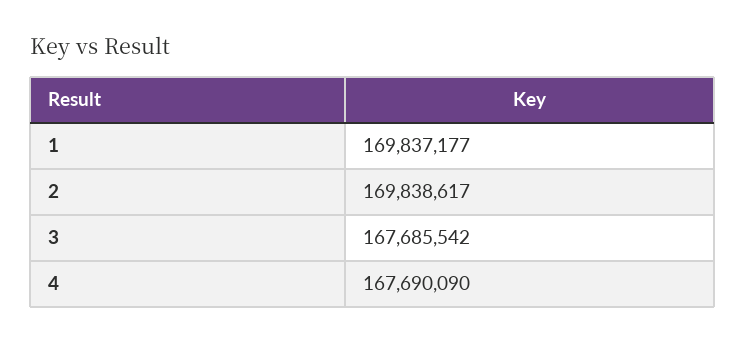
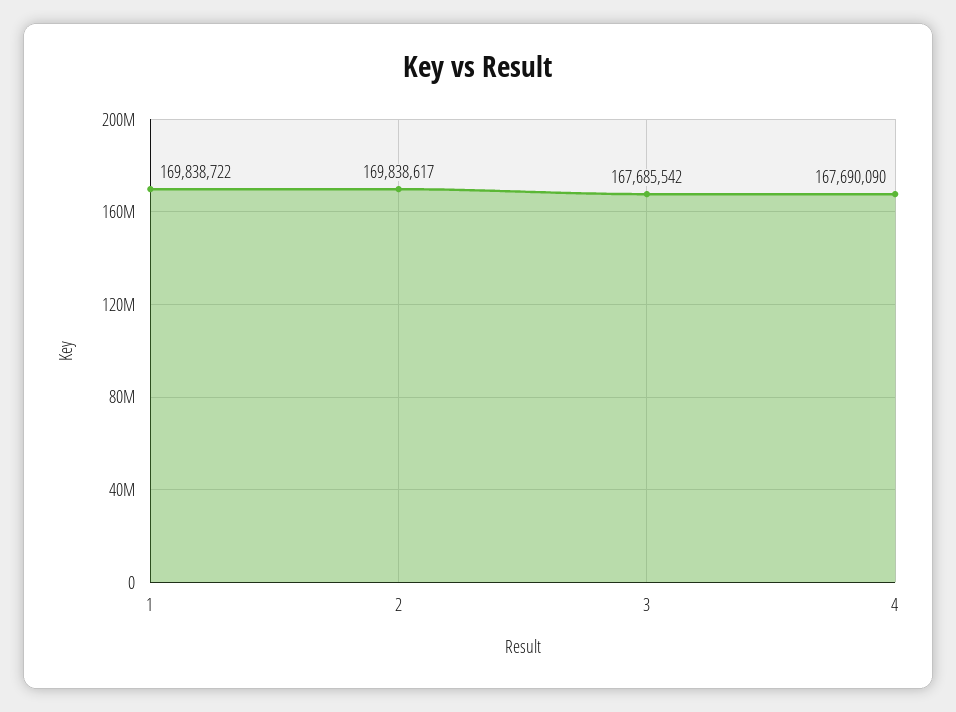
  {
-   "1": 169837177,
+   "1": 169838722,
    "2": 169838617,
    "3": 167685542,
    "4": 167690090
  }

